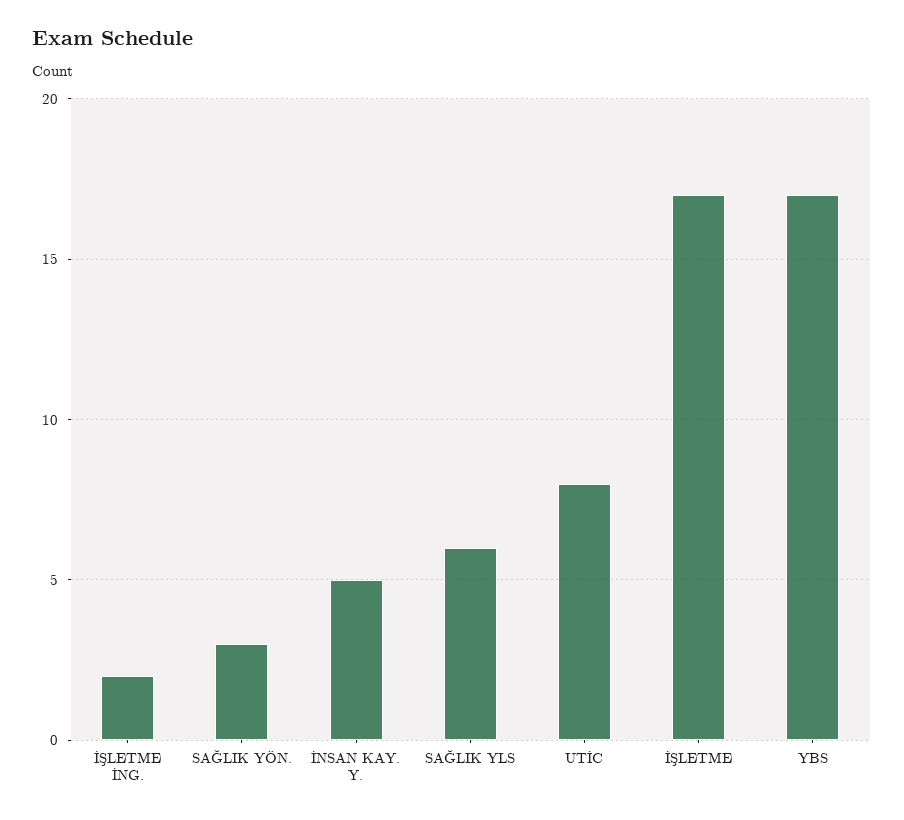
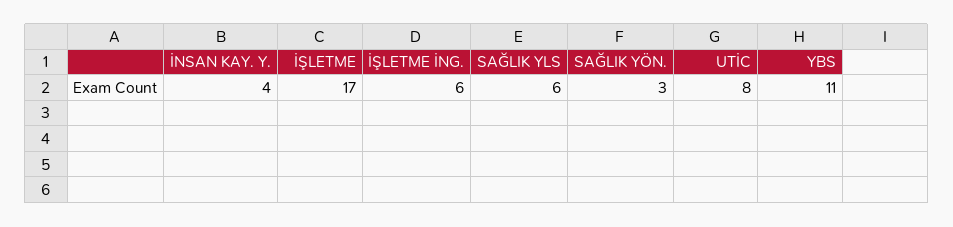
  {
-   "İŞLETME İNG.": 2,
+   "İŞLETME İNG.": 6,
    "SAĞLIK YÖN.": 3,
-   "İNSAN KAY. Y.": 5,
+   "İNSAN KAY. Y.": 4,
    "SAĞLIK YLS": 6,
    "UTİC": 8,
    "İŞLETME": 17,
-   "YBS": 17
+   "YBS": 11
  }

